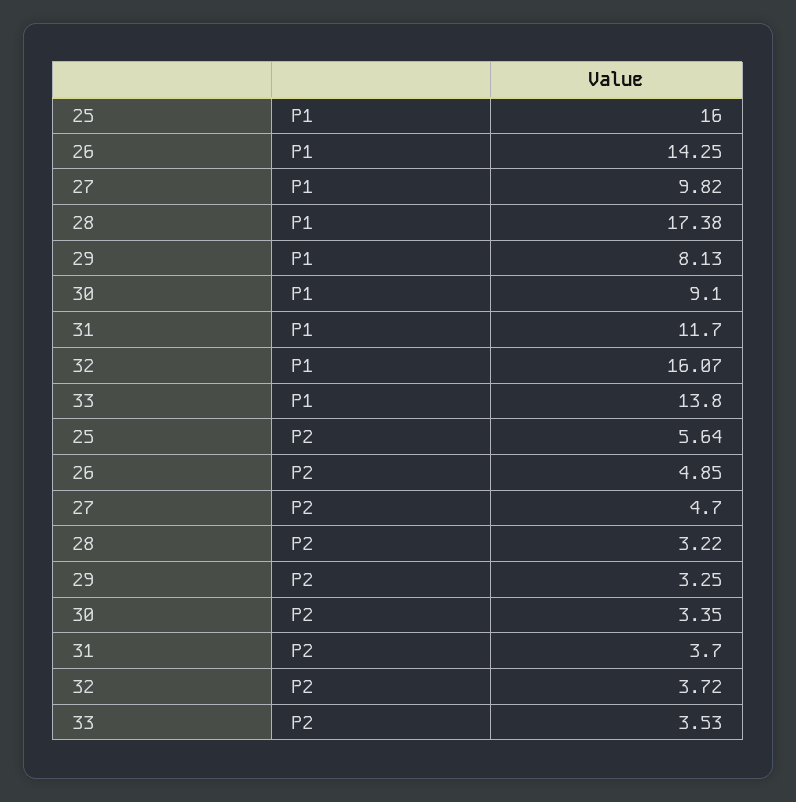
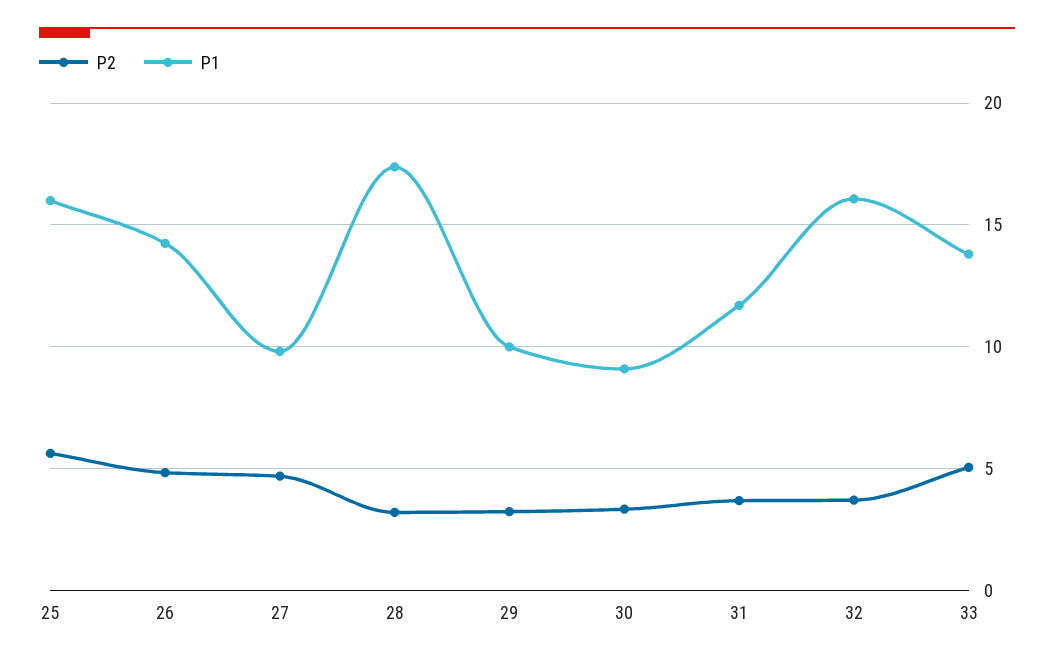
  {
    "P1": {
      "25": 16,
      "26": 14.25,
      "27": 9.82,
      "28": 17.38,
-     "29": 8.13,
+     "29": 10,
      "30": 9.1,
      "31": 11.7,
      "32": 16.07,
      "33": 13.8
    },
    "P2": {
      "25": 5.64,
      "26": 4.85,
      "27": 4.7,
      "28": 3.22,
      "29": 3.25,
      "30": 3.35,
      "31": 3.7,
      "32": 3.72,
-     "33": 3.53
+     "33": 5
    }
  }

